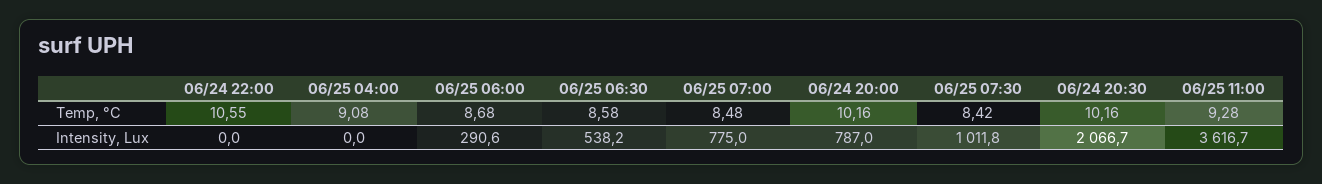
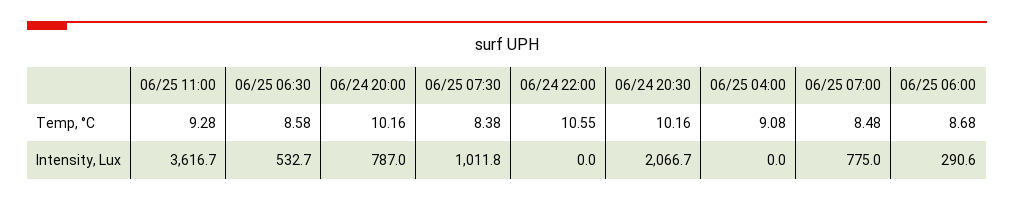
  {
    "06/24 22:00": {
      "Temp, °C": 10.55,
      "Intensity, Lux": 0
    },
    "06/25 04:00": {
      "Temp, °C": 9.08,
      "Intensity, Lux": 0
    },
    "06/25 06:00": {
      "Temp, °C": 8.68,
      "Intensity, Lux": 290.6
    },
    "06/25 06:30": {
      "Temp, °C": 8.58,
-     "Intensity, Lux": 538.2
+     "Intensity, Lux": 532.7
    },
    "06/25 07:00": {
      "Temp, °C": 8.48,
      "Intensity, Lux": 775
    },
    "06/24 20:00": {
      "Temp, °C": 10.16,
      "Intensity, Lux": 787
    },
    "06/25 07:30": {
-     "Temp, °C": 8.42,
+     "Temp, °C": 8.38,
      "Intensity, Lux": 1011.8
    },
    "06/24 20:30": {
      "Temp, °C": 10.16,
      "Intensity, Lux": 2066.7
    },
    "06/25 11:00": {
      "Temp, °C": 9.28,
      "Intensity, Lux": 3616.7
    }
  }

